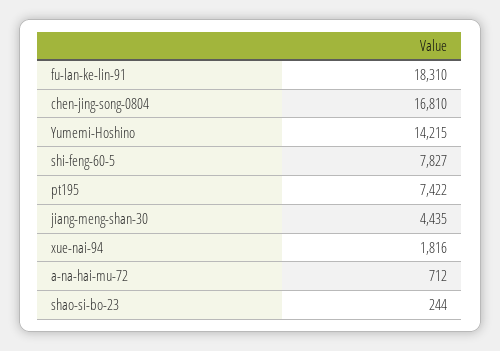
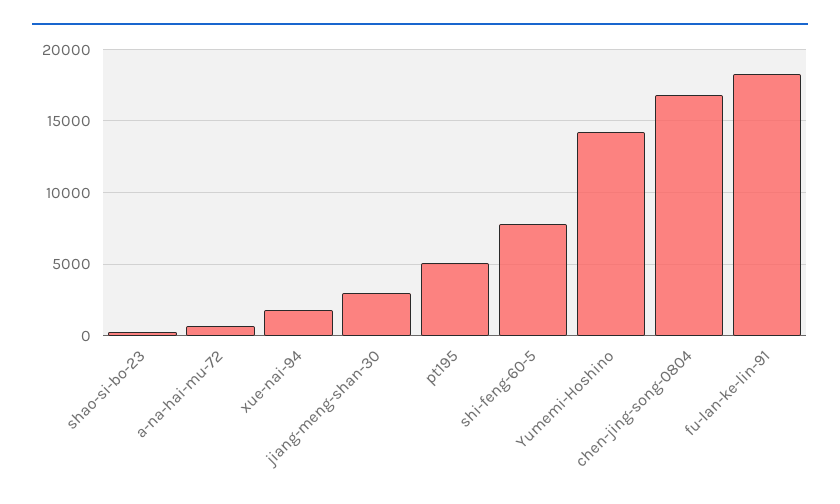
  {
    "fu-lan-ke-lin-91": 18310,
    "chen-jing-song-0804": 16810,
    "Yumemi-Hoshino": 14215,
    "shi-feng-60-5": 7827,
-   "pt195": 7422,
+   "pt195": 5000,
-   "jiang-meng-shan-30": 4435,
+   "jiang-meng-shan-30": 3000,
    "xue-nai-94": 1816,
    "a-na-hai-mu-72": 712,
    "shao-si-bo-23": 244
  }

